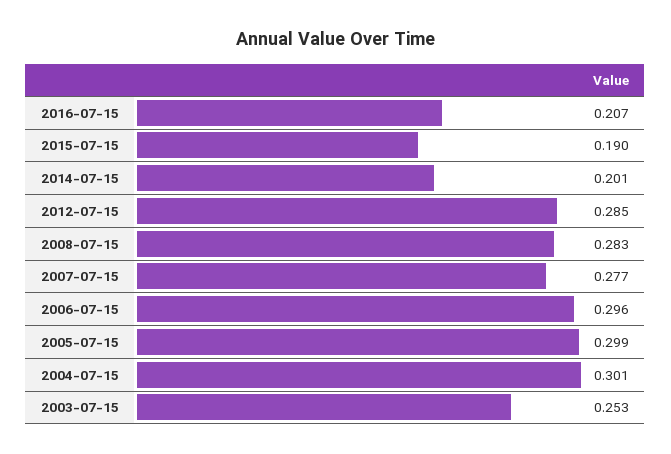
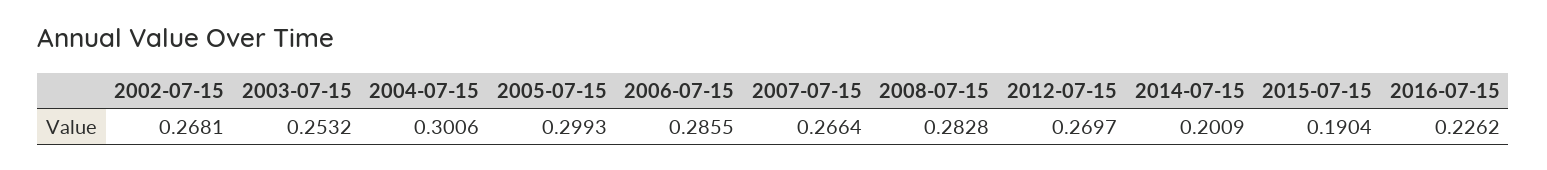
  {
-   "2016-07-15": 0.207,
+   "2016-07-15": 0.2262,
    "2015-07-15": 0.1904,
    "2014-07-15": 0.2009,
-   "2012-07-15": 0.285,
+   "2012-07-15": 0.2697,
    "2008-07-15": 0.2828,
-   "2007-07-15": 0.277,
+   "2007-07-15": 0.2664,
-   "2006-07-15": 0.296,
+   "2006-07-15": 0.2855,
    "2005-07-15": 0.2993,
    "2004-07-15": 0.3006,
-   "2003-07-15": 0.2532
+   "2003-07-15": 0.2532,
+   "2002-07-15": 0.2681
  }

